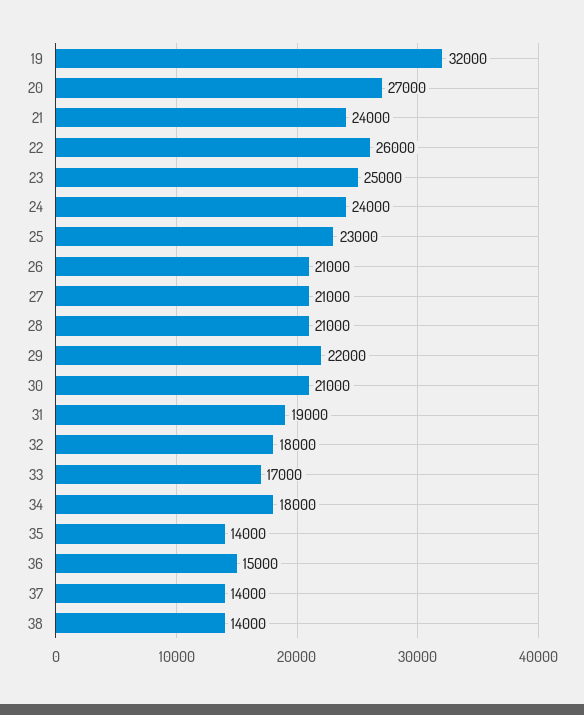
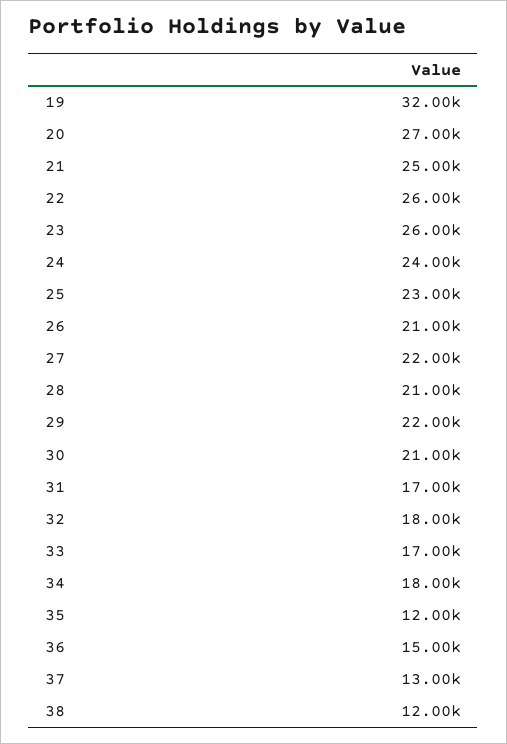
  {
    "19": 32000,
    "20": 27000,
-   "21": 24000,
+   "21": 25000,
    "22": 26000,
-   "23": 25000,
+   "23": 26000,
    "24": 24000,
    "25": 23000,
    "26": 21000,
-   "27": 21000,
+   "27": 22000,
    "28": 21000,
    "29": 22000,
    "30": 21000,
-   "31": 19000,
+   "31": 17000,
    "32": 18000,
    "33": 17000,
    "34": 18000,
-   "35": 14000,
+   "35": 12000,
    "36": 15000,
-   "37": 14000,
+   "37": 13000,
-   "38": 14000
+   "38": 12000
  }

